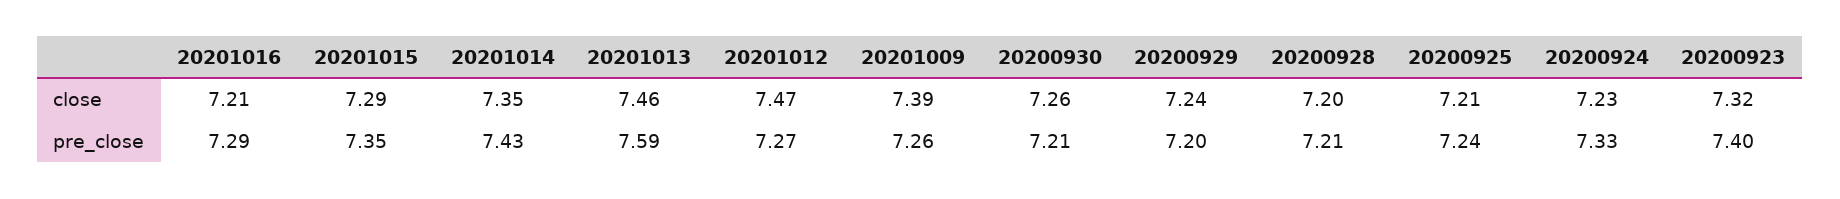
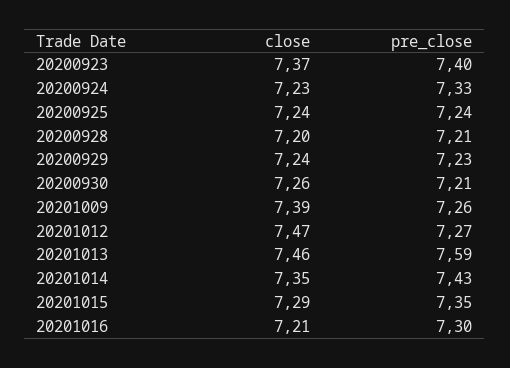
  {
    "20201016": {
      "close": 7.21,
-     "pre_close": 7.29
+     "pre_close": 7.3
    },
    "20201015": {
      "close": 7.29,
      "pre_close": 7.35
    },
    "20201014": {
      "close": 7.35,
      "pre_close": 7.43
    },
    "20201013": {
      "close": 7.46,
      "pre_close": 7.59
    },
    "20201012": {
      "close": 7.47,
      "pre_close": 7.27
    },
    "20201009": {
      "close": 7.39,
      "pre_close": 7.26
    },
    "20200930": {
      "close": 7.26,
      "pre_close": 7.21
    },
    "20200929": {
      "close": 7.24,
-     "pre_close": 7.2
+     "pre_close": 7.23
    },
    "20200928": {
      "close": 7.2,
      "pre_close": 7.21
    },
    "20200925": {
-     "close": 7.21,
+     "close": 7.24,
      "pre_close": 7.24
    },
    "20200924": {
      "close": 7.23,
      "pre_close": 7.33
    },
    "20200923": {
-     "close": 7.32,
+     "close": 7.37,
      "pre_close": 7.4
    }
  }

